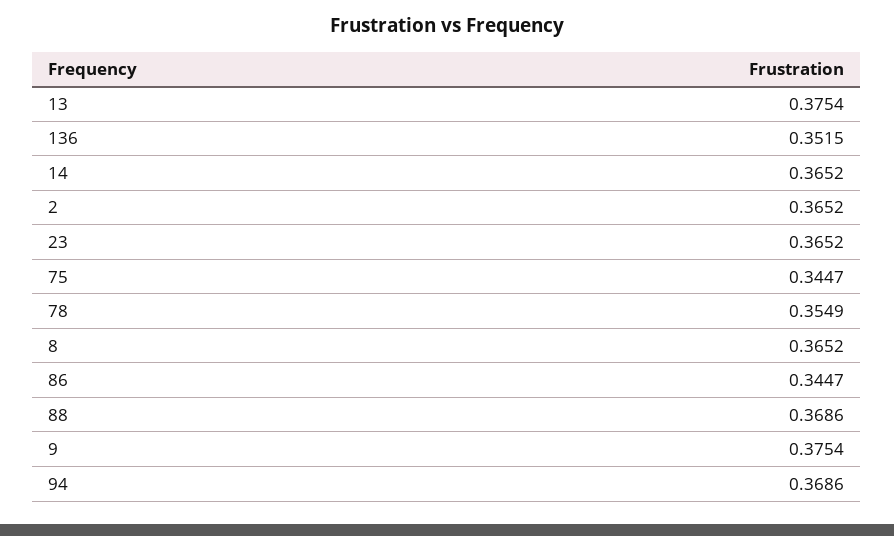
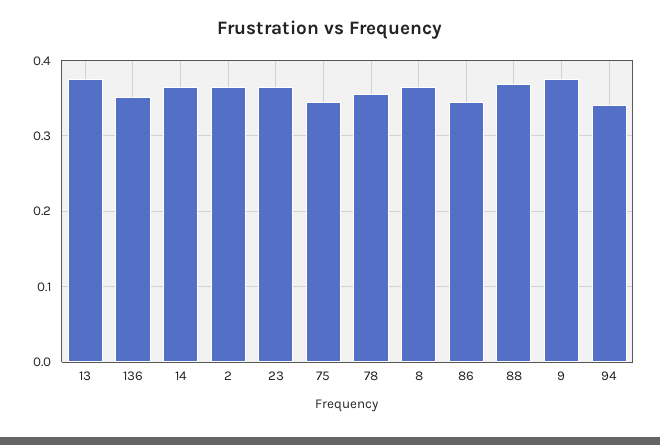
  {
    "13": 0.3754,
    "136": 0.3515,
    "14": 0.3652,
    "2": 0.3652,
    "23": 0.3652,
    "75": 0.3447,
    "78": 0.3549,
    "8": 0.3652,
    "86": 0.3447,
    "88": 0.3686,
    "9": 0.3754,
-   "94": 0.3686
+   "94": 0.34
  }

